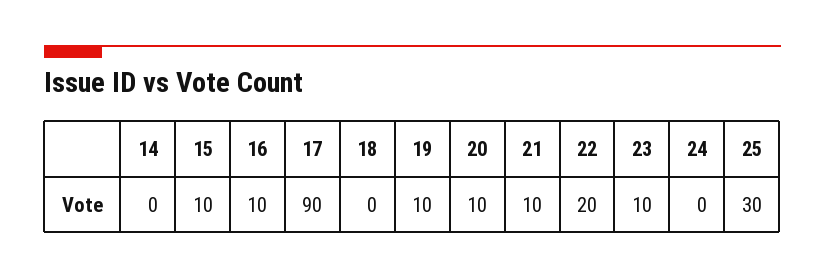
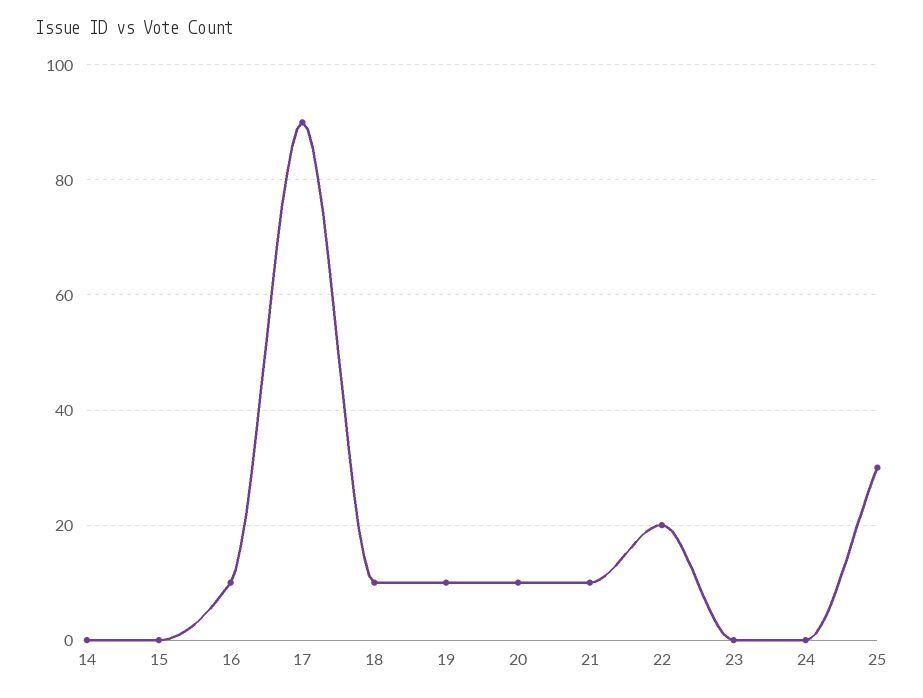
  {
    "14": 0,
-   "15": 10,
+   "15": 0,
    "16": 10,
    "17": 90,
-   "18": 0,
+   "18": 10,
    "19": 10,
    "20": 10,
    "21": 10,
    "22": 20,
-   "23": 10,
+   "23": 0,
    "24": 0,
    "25": 30
  }

